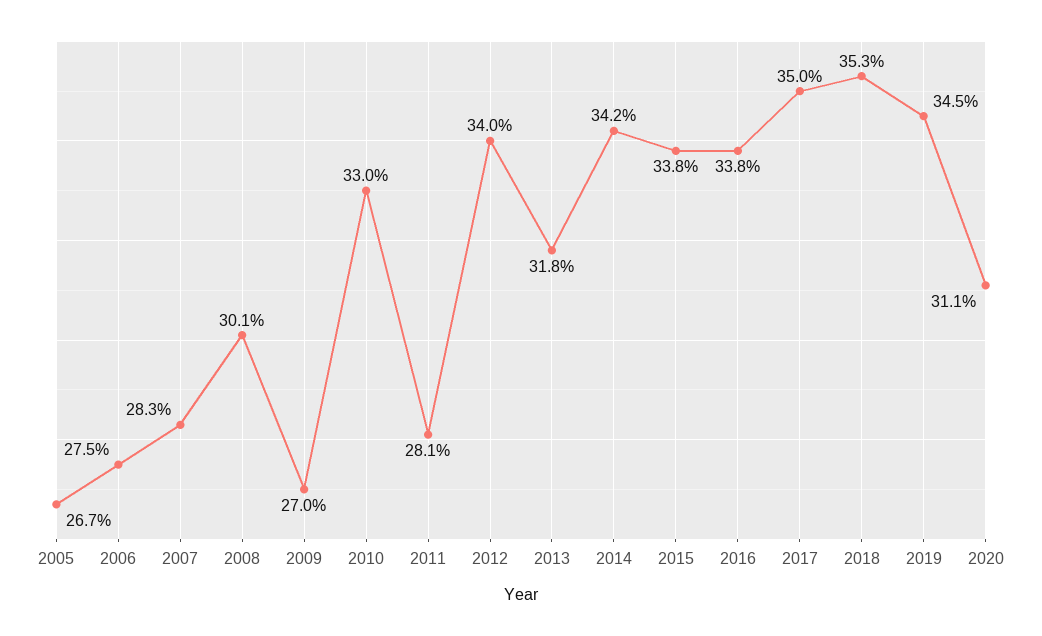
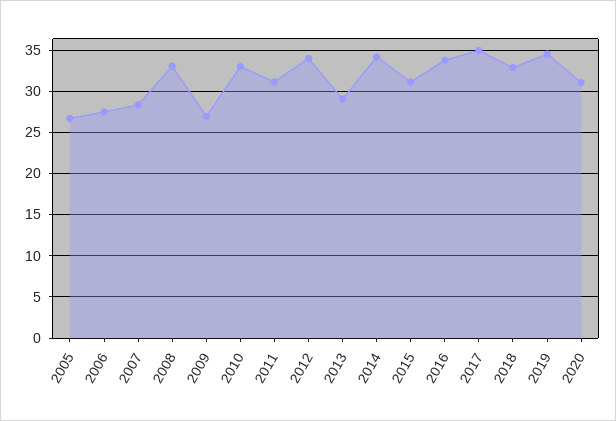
  {
    "2005": 26.7,
    "2006": 27.5,
    "2007": 28.3,
-   "2008": 30.1,
+   "2008": 33,
    "2009": 27,
    "2010": 33,
-   "2011": 28.1,
+   "2011": 31,
    "2012": 34,
-   "2013": 31.8,
+   "2013": 29,
    "2014": 34.2,
-   "2015": 33.8,
+   "2015": 31,
    "2016": 33.8,
    "2017": 35,
-   "2018": 35.3,
+   "2018": 33,
    "2019": 34.5,
    "2020": 31.1
  }

